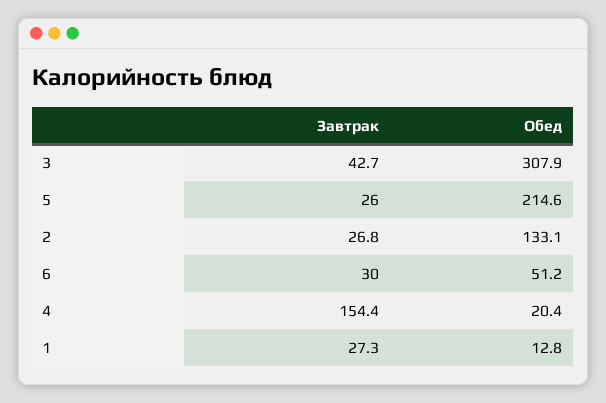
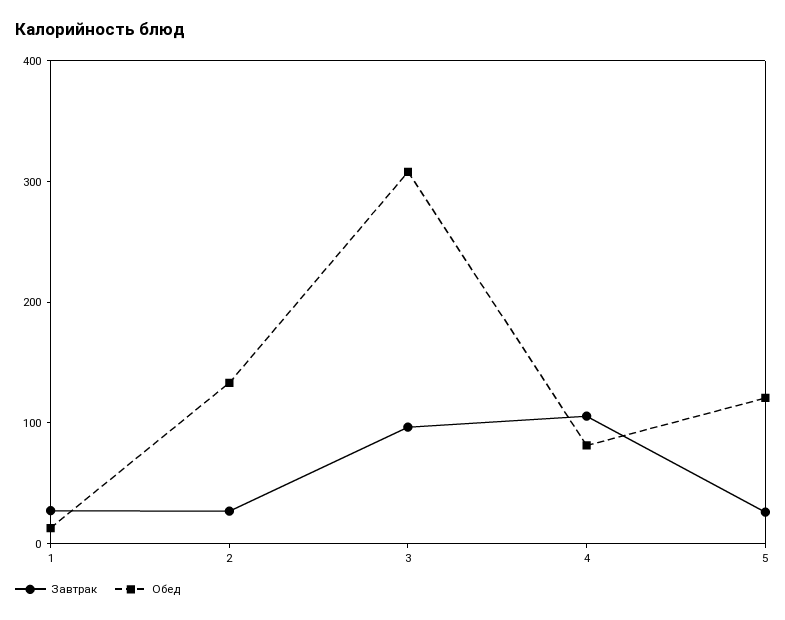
  {
    "Завтрак": {
-     "3": 42.7,
+     "3": 100,
      "5": 26,
      "2": 26.8,
-     "6": 30,
-     "4": 154.4,
+     "4": 100,
      "1": 27.3
    },
    "Обед": {
      "3": 307.9,
-     "5": 214.6,
+     "5": 120,
      "2": 133.1,
-     "6": 51.2,
-     "4": 20.4,
+     "4": 80,
      "1": 12.8
    }
  }

